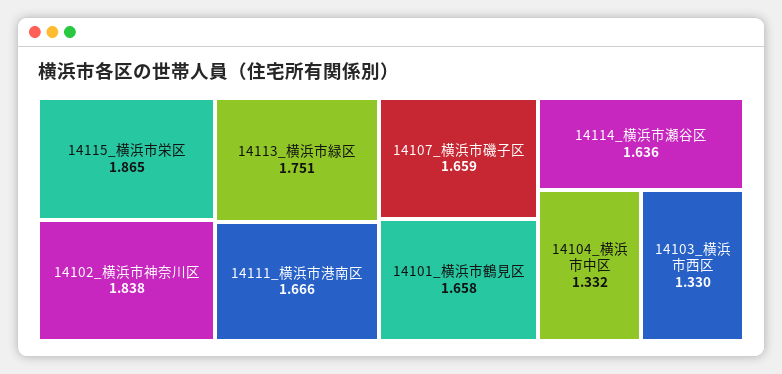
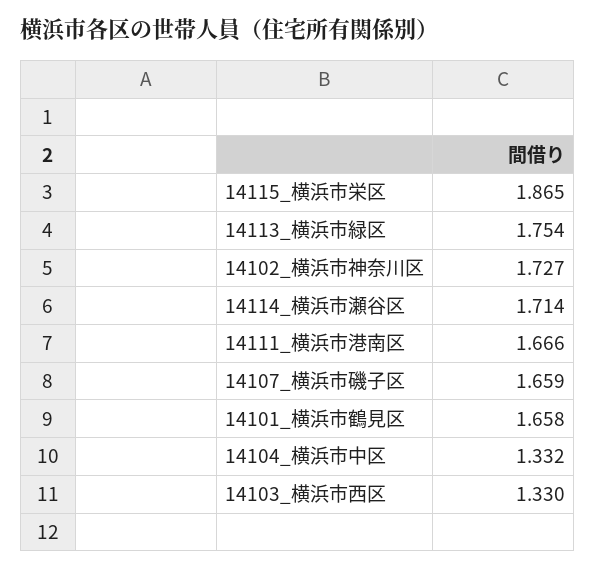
  {
    "14115_横浜市栄区": 1.865,
-   "14102_横浜市神奈川区": 1.838,
+   "14102_横浜市神奈川区": 1.727,
-   "14113_横浜市緑区": 1.751,
+   "14113_横浜市緑区": 1.754,
    "14111_横浜市港南区": 1.666,
    "14107_横浜市磯子区": 1.659,
    "14101_横浜市鶴見区": 1.658,
-   "14114_横浜市瀬谷区": 1.636,
+   "14114_横浜市瀬谷区": 1.714,
    "14104_横浜市中区": 1.332,
    "14103_横浜市西区": 1.33
  }

